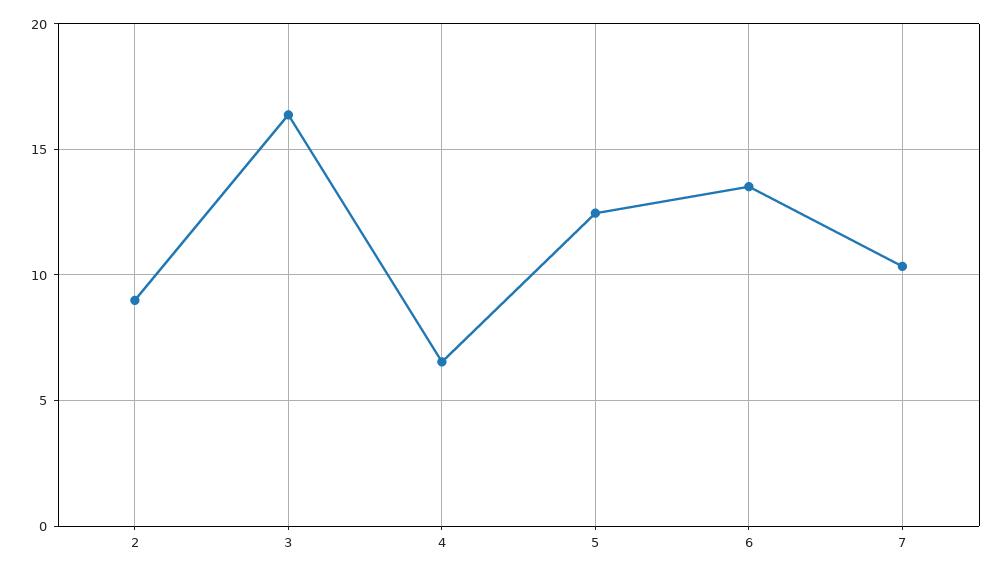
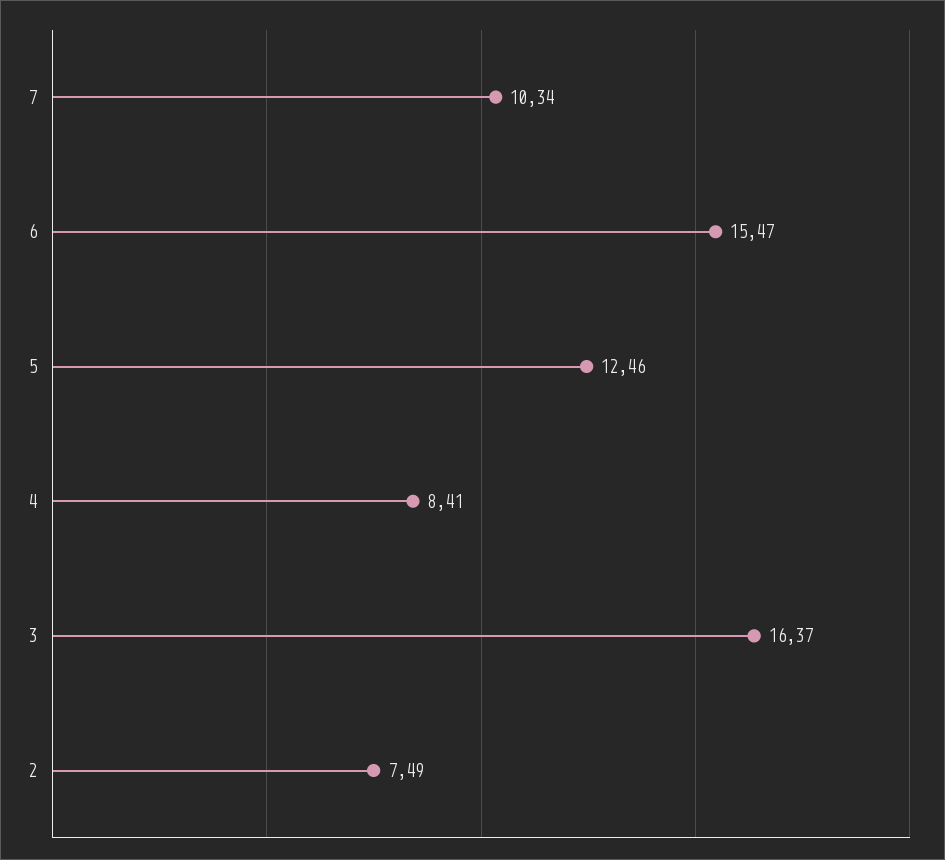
  {
-   "2": 9,
+   "2": 7.49,
    "3": 16.37,
-   "4": 6.5,
+   "4": 8.41,
    "5": 12.46,
-   "6": 13.5,
+   "6": 15.47,
    "7": 10.34
  }

